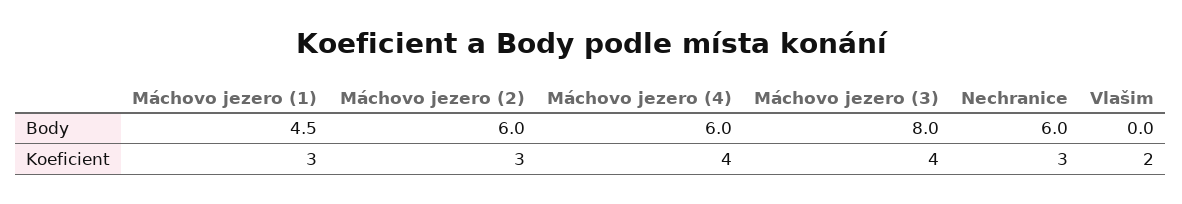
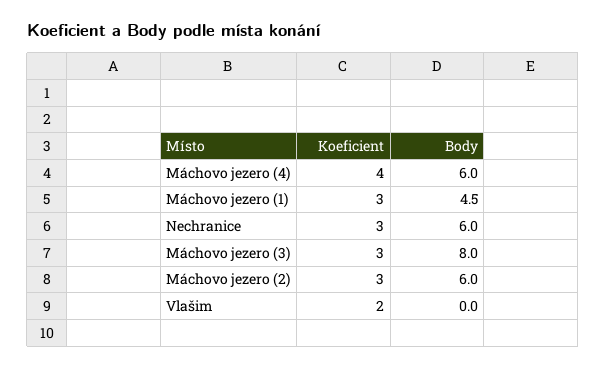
  {
    "Máchovo jezero (1)": {
      "Body": 4.5,
      "Koeficient": 3
    },
    "Máchovo jezero (2)": {
      "Body": 6,
      "Koeficient": 3
    },
    "Máchovo jezero (4)": {
      "Body": 6,
      "Koeficient": 4
    },
    "Máchovo jezero (3)": {
      "Body": 8,
-     "Koeficient": 4
+     "Koeficient": 3
    },
    "Nechranice": {
      "Body": 6,
      "Koeficient": 3
    },
    "Vlašim": {
      "Body": 0,
      "Koeficient": 2
    }
  }

